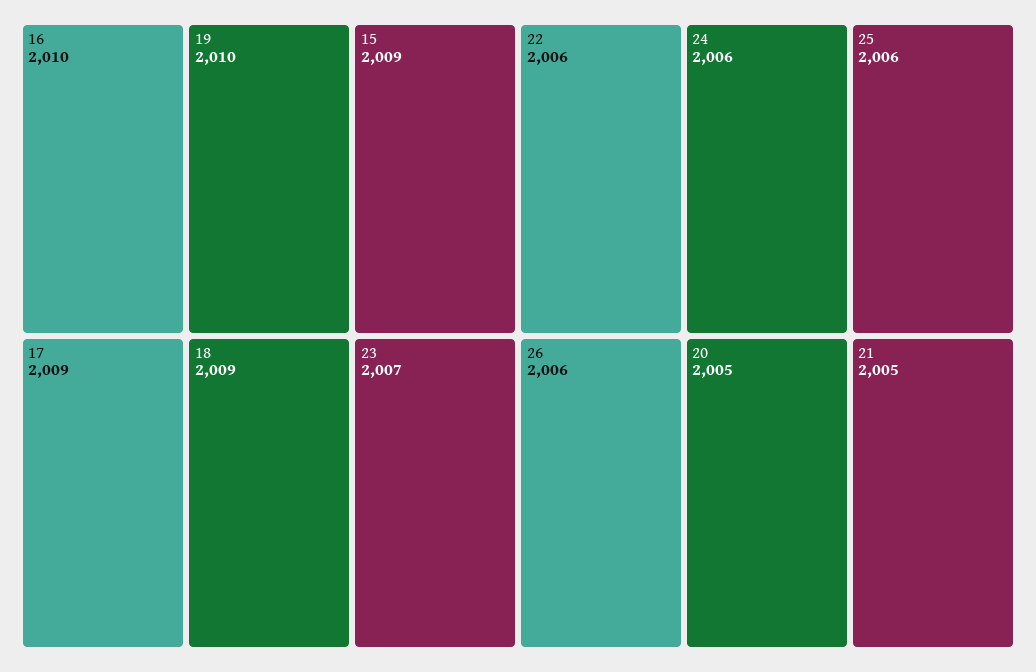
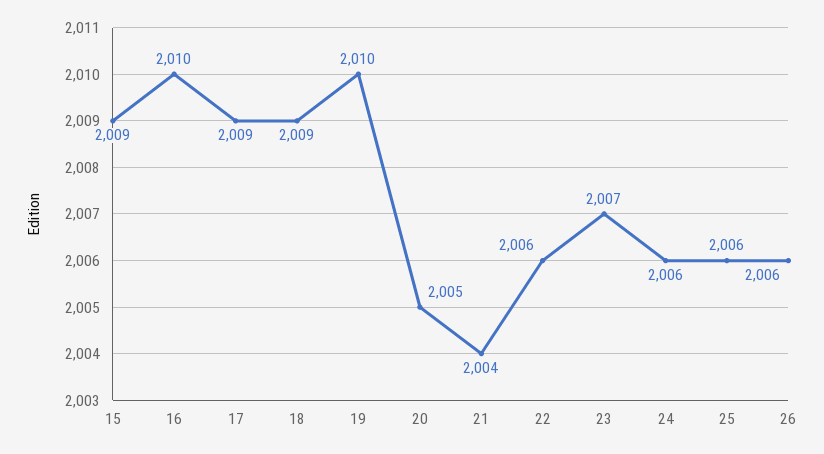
  {
    "16": 2010,
    "19": 2010,
    "15": 2009,
    "17": 2009,
    "18": 2009,
    "23": 2007,
    "22": 2006,
    "24": 2006,
    "25": 2006,
    "26": 2006,
    "20": 2005,
-   "21": 2005
+   "21": 2004
  }

